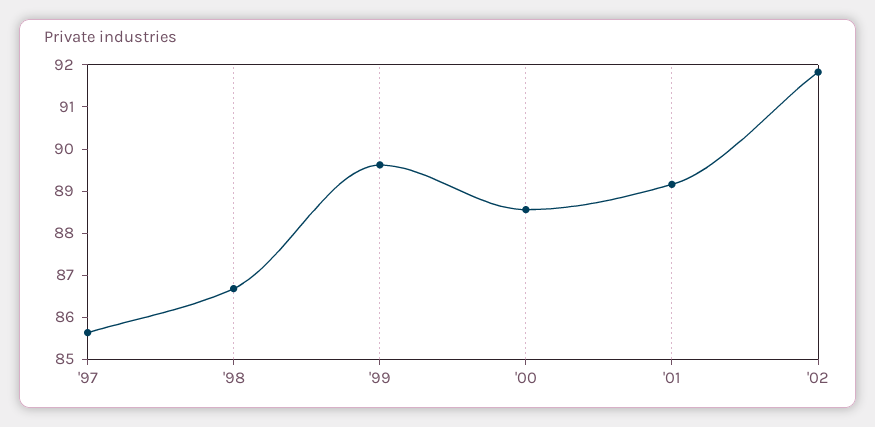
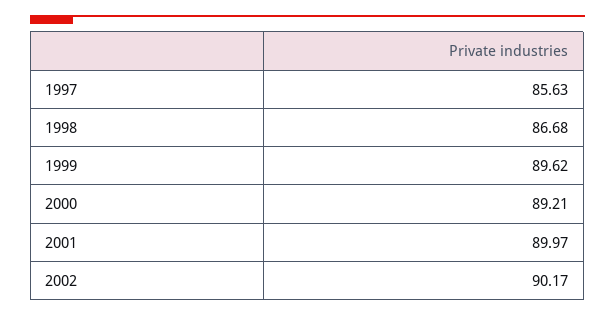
  {
    "'97": 85.63,
    "'98": 86.68,
    "'99": 89.62,
-   "'00": 88.6,
+   "'00": 89.21,
-   "'01": 89.2,
+   "'01": 89.97,
-   "'02": 91.8
+   "'02": 90.17
  }

